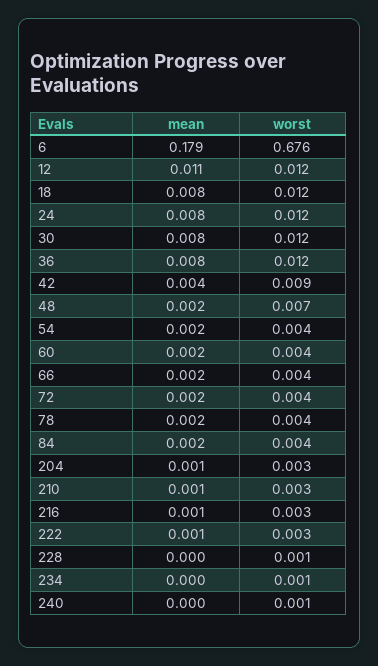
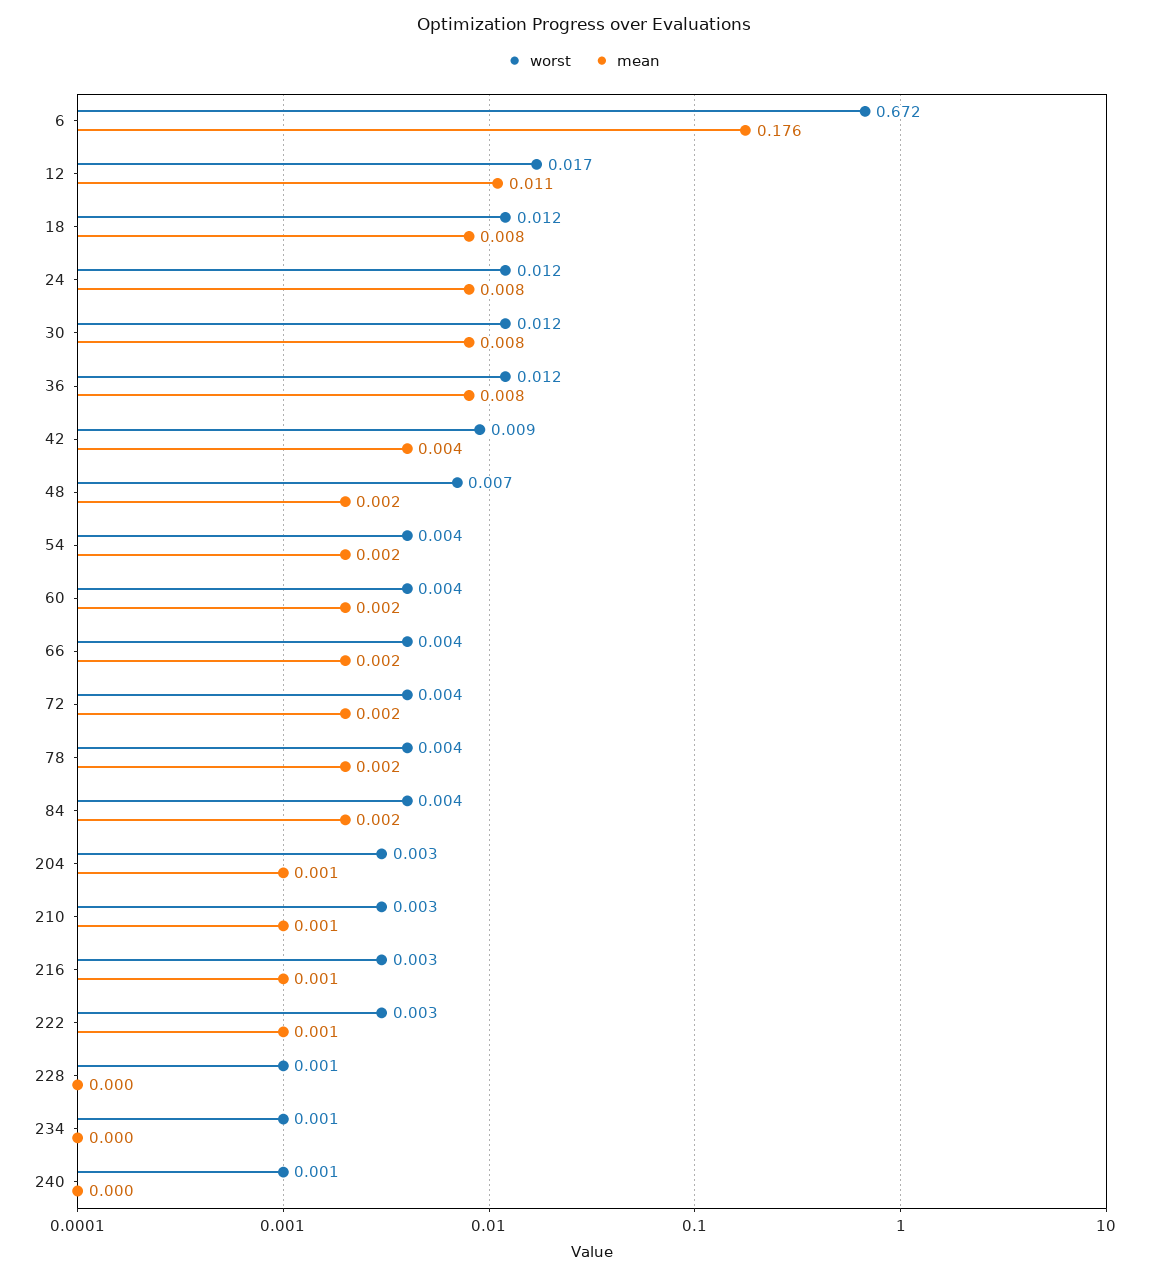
  {
    "mean": {
-     "6": 0.179,
+     "6": 0.176,
      "12": 0.011,
      "18": 0.008,
      "24": 0.008,
      "30": 0.008,
      "36": 0.008,
      "42": 0.004,
      "48": 0.002,
      "54": 0.002,
      "60": 0.002,
      "66": 0.002,
      "72": 0.002,
      "78": 0.002,
      "84": 0.002,
      "204": 0.001,
      "210": 0.001,
      "216": 0.001,
      "222": 0.001,
      "228": 0,
      "234": 0,
      "240": 0
    },
    "worst": {
-     "6": 0.676,
+     "6": 0.672,
-     "12": 0.012,
+     "12": 0.017,
      "18": 0.012,
      "24": 0.012,
      "30": 0.012,
      "36": 0.012,
      "42": 0.009,
      "48": 0.007,
      "54": 0.004,
      "60": 0.004,
      "66": 0.004,
      "72": 0.004,
      "78": 0.004,
      "84": 0.004,
      "204": 0.003,
      "210": 0.003,
      "216": 0.003,
      "222": 0.003,
      "228": 0.001,
      "234": 0.001,
      "240": 0.001
    }
  }

